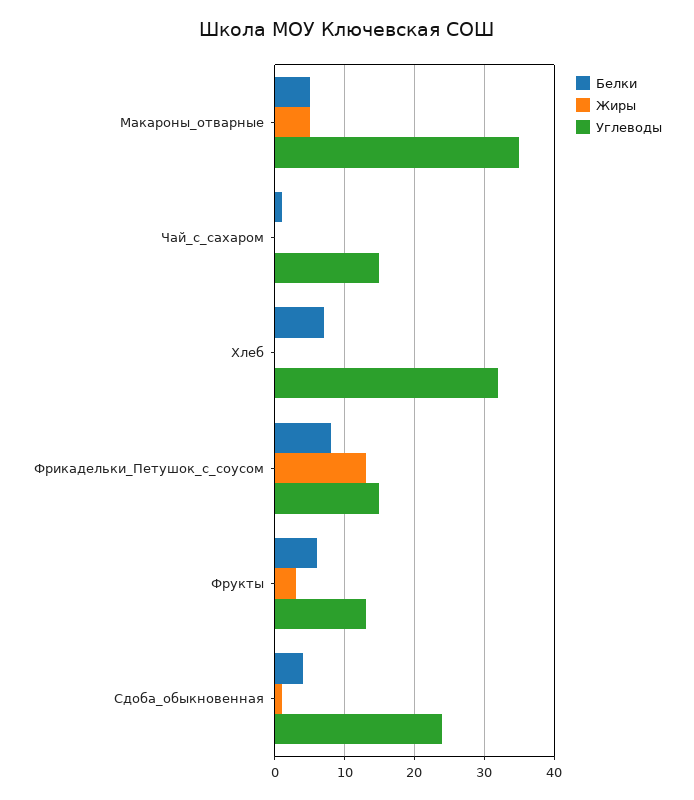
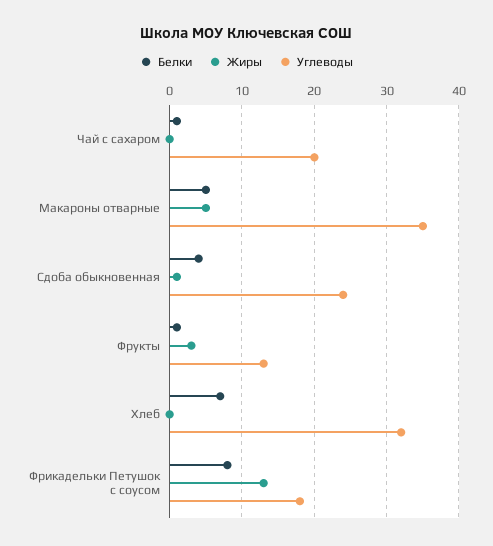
  {
    "Белки": {
      "Макароны_отварные": 5,
      "Чай_с_сахаром": 1,
      "Хлеб": 7,
      "Фрикадельки_Петушок_с_соусом": 8,
-     "Фрукты": 6,
+     "Фрукты": 1,
      "Сдоба_обыкновенная": 4
    },
    "Жиры": {
      "Макароны_отварные": 5,
      "Чай_с_сахаром": 0,
      "Хлеб": 0,
      "Фрикадельки_Петушок_с_соусом": 13,
      "Фрукты": 3,
      "Сдоба_обыкновенная": 1
    },
    "Углеводы": {
      "Макароны_отварные": 35,
-     "Чай_с_сахаром": 15,
+     "Чай_с_сахаром": 20,
      "Хлеб": 32,
-     "Фрикадельки_Петушок_с_соусом": 15,
+     "Фрикадельки_Петушок_с_соусом": 18,
      "Фрукты": 13,
      "Сдоба_обыкновенная": 24
    }
  }

